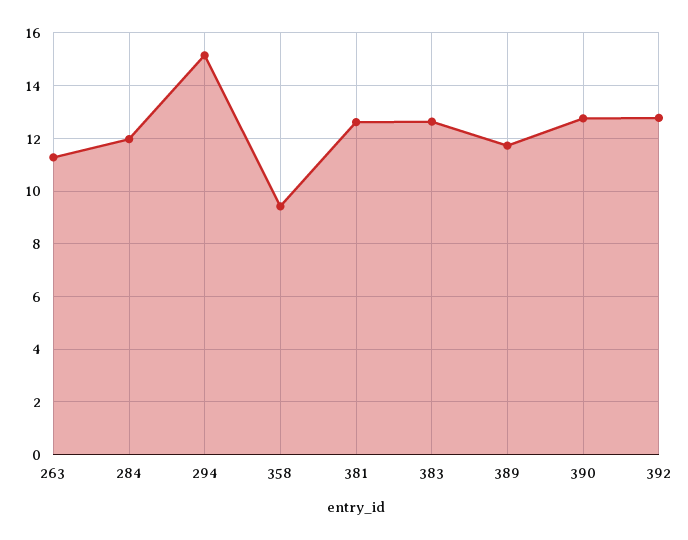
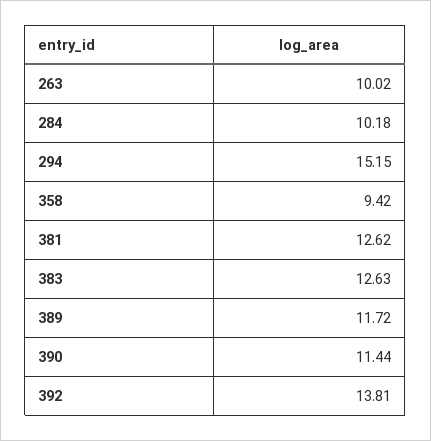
  {
-   "263": 11.25,
+   "263": 10.02,
-   "284": 12,
+   "284": 10.18,
    "294": 15.15,
    "358": 9.42,
    "381": 12.62,
    "383": 12.63,
    "389": 11.72,
-   "390": 12.75,
+   "390": 11.44,
-   "392": 12.75
+   "392": 13.81
  }

